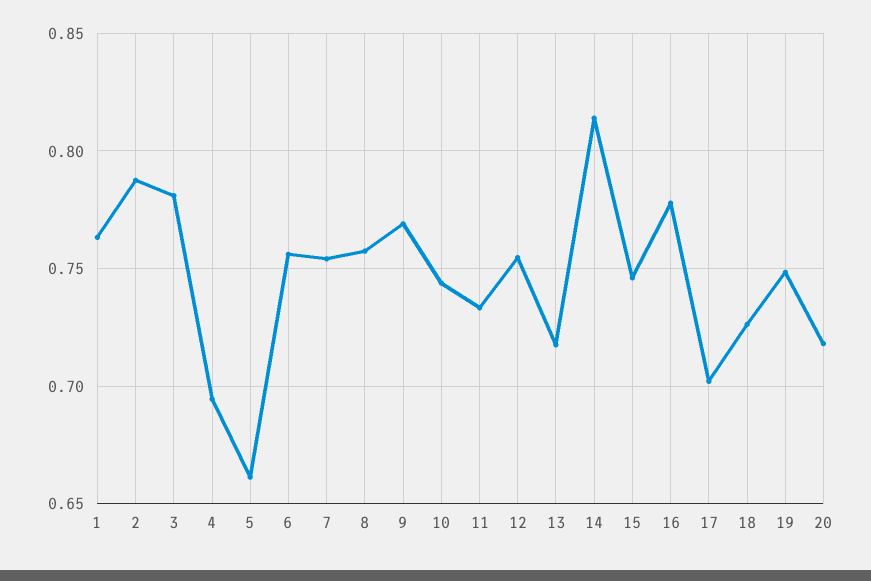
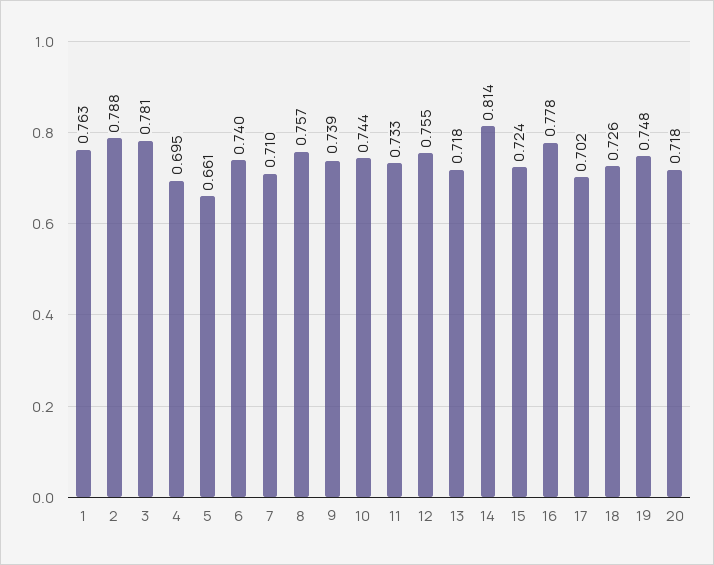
  {
    "1": 0.763,
    "2": 0.788,
    "3": 0.781,
    "4": 0.695,
    "5": 0.661,
-   "6": 0.755,
+   "6": 0.74,
-   "7": 0.755,
+   "7": 0.71,
    "8": 0.757,
-   "9": 0.77,
+   "9": 0.739,
    "10": 0.744,
    "11": 0.733,
    "12": 0.755,
    "13": 0.718,
    "14": 0.814,
-   "15": 0.745,
+   "15": 0.724,
    "16": 0.778,
    "17": 0.702,
    "18": 0.726,
    "19": 0.748,
    "20": 0.718
  }

